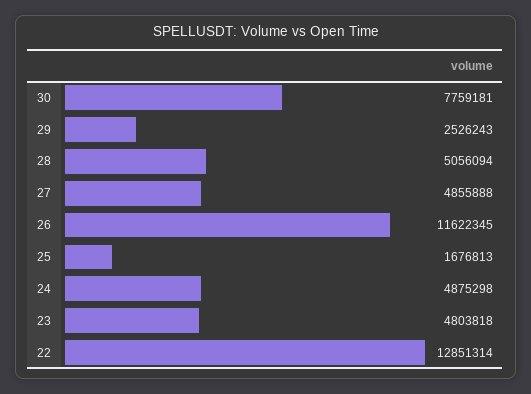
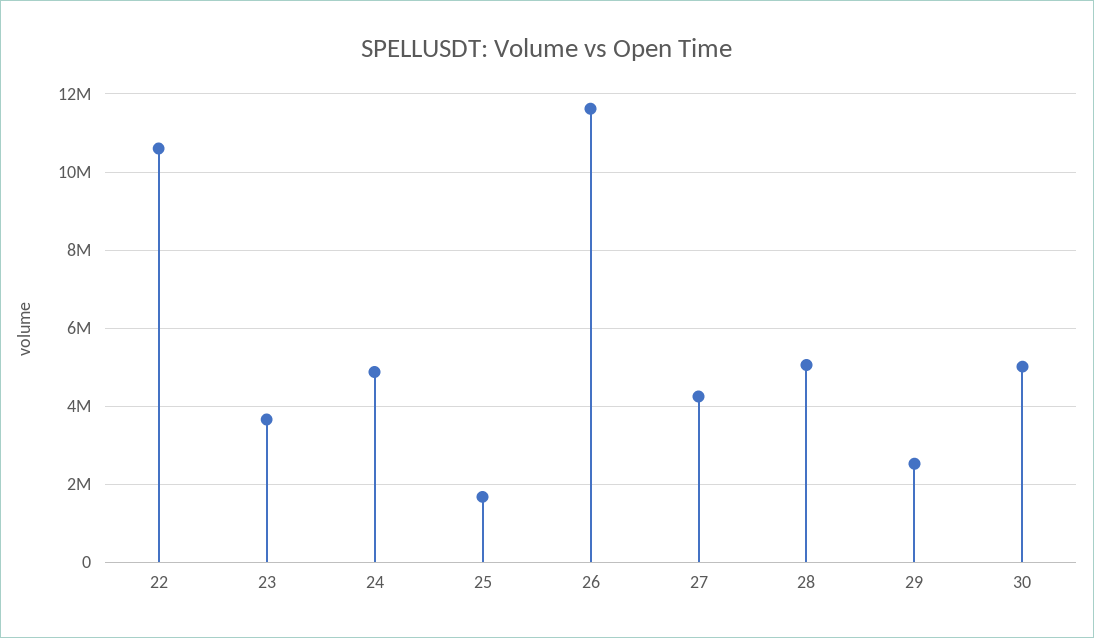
  {
-   "30": 7759181,
+   "30": 5000000,
    "29": 2526243,
    "28": 5056094,
-   "27": 4855888,
+   "27": 4200000,
    "26": 11622345,
    "25": 1676813,
    "24": 4875298,
-   "23": 4803818,
+   "23": 3600000,
-   "22": 12851314
+   "22": 10600000
  }

